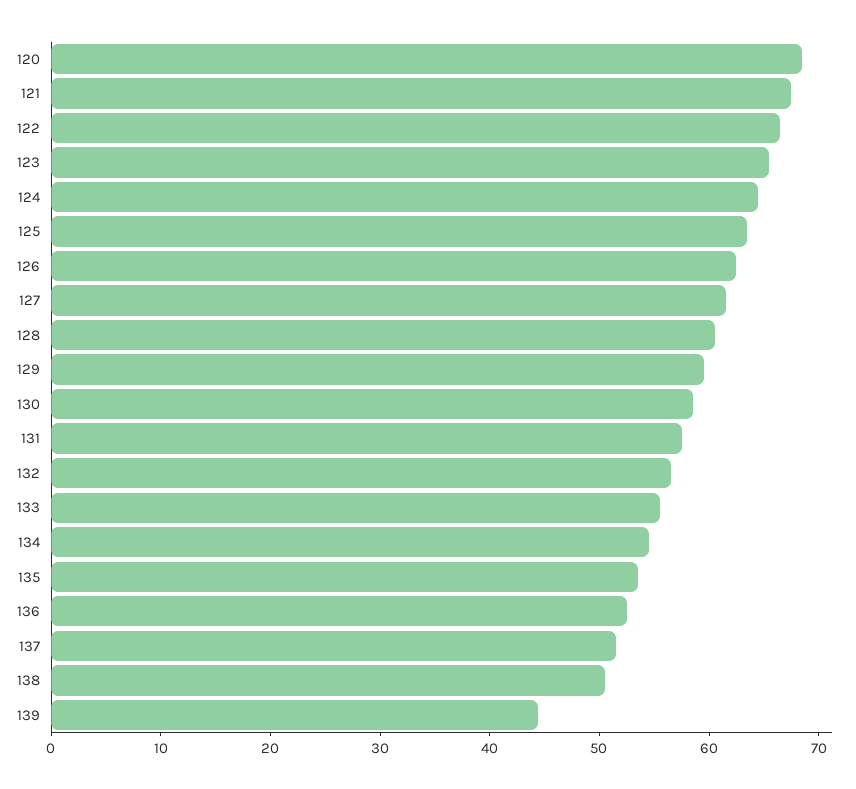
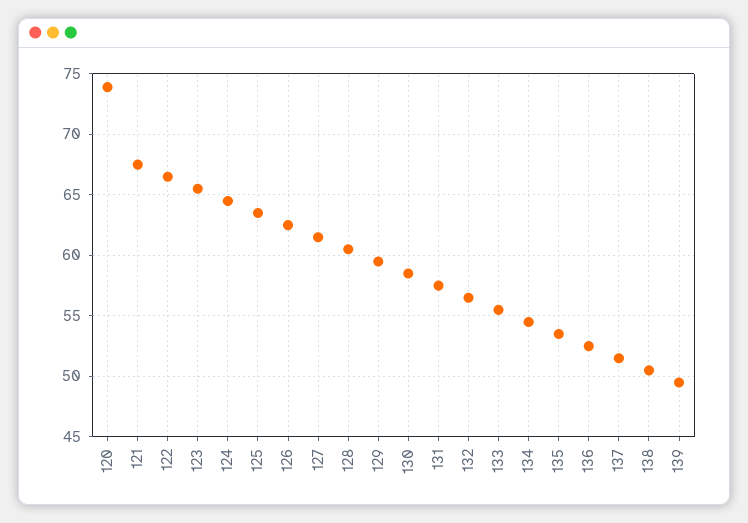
  {
-   "120": 68,
+   "120": 74,
    "121": 67.5,
    "122": 66.5,
    "123": 65.5,
    "124": 64.5,
    "125": 63.5,
    "126": 62.5,
    "127": 61.5,
    "128": 60.5,
    "129": 59.5,
    "130": 58.5,
    "131": 57.5,
    "132": 56.5,
    "133": 55.5,
    "134": 54.5,
    "135": 53.5,
    "136": 52.5,
    "137": 51.5,
    "138": 50.5,
-   "139": 44
+   "139": 49.5
  }

